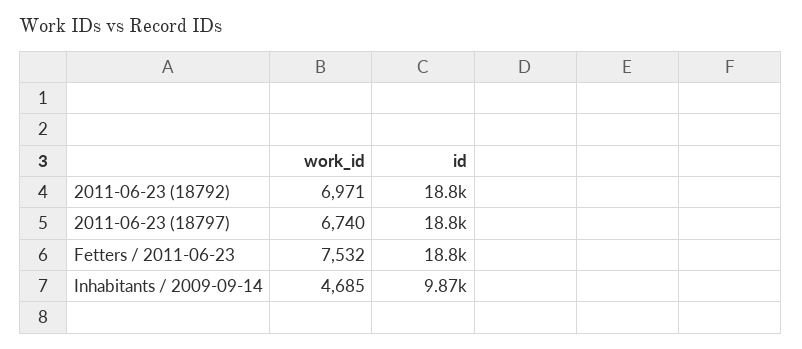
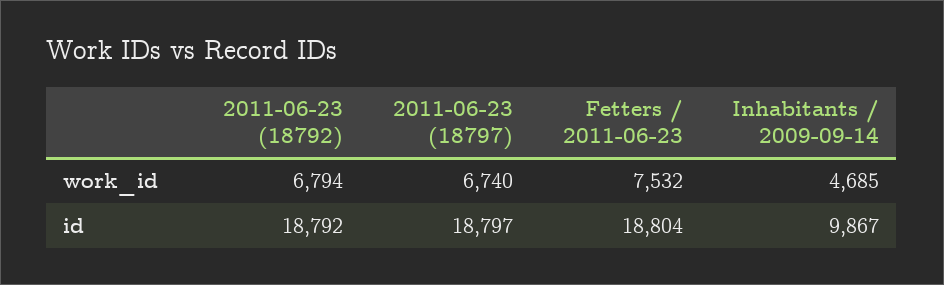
  {
    "work_id": {
-     "2011-06-23 (18792)": 6971,
+     "2011-06-23 (18792)": 6794,
      "2011-06-23 (18797)": 6740,
      "Fetters / 2011-06-23": 7532,
      "Inhabitants / 2009-09-14": 4685
    },
    "id": {
      "2011-06-23 (18792)": 18792,
      "2011-06-23 (18797)": 18797,
      "Fetters / 2011-06-23": 18804,
      "Inhabitants / 2009-09-14": 9867
    }
  }

